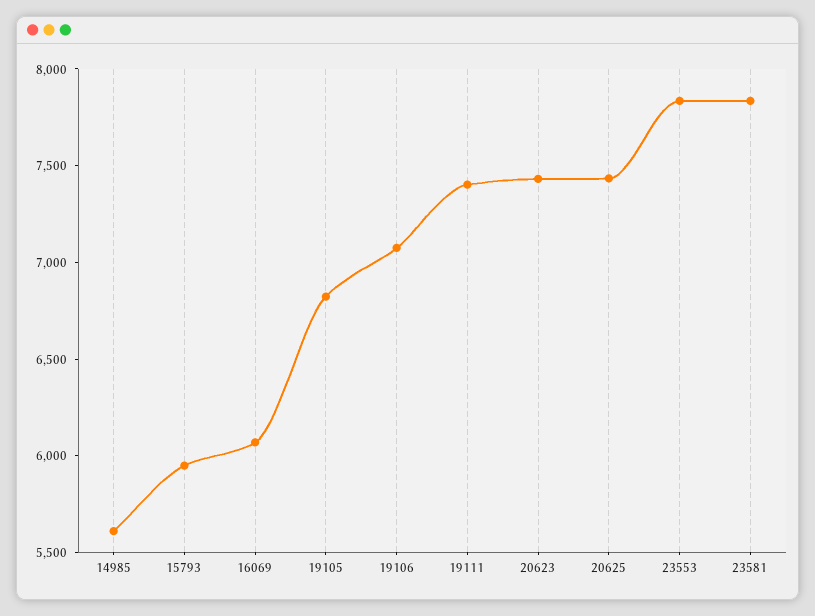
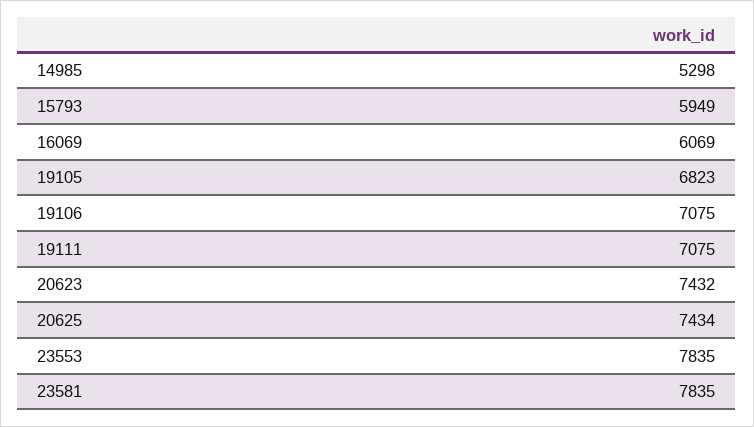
  {
-   "14985": 5600,
+   "14985": 5298,
    "15793": 5949,
    "16069": 6069,
    "19105": 6823,
    "19106": 7075,
-   "19111": 7400,
+   "19111": 7075,
    "20623": 7432,
    "20625": 7434,
    "23553": 7835,
    "23581": 7835
  }

